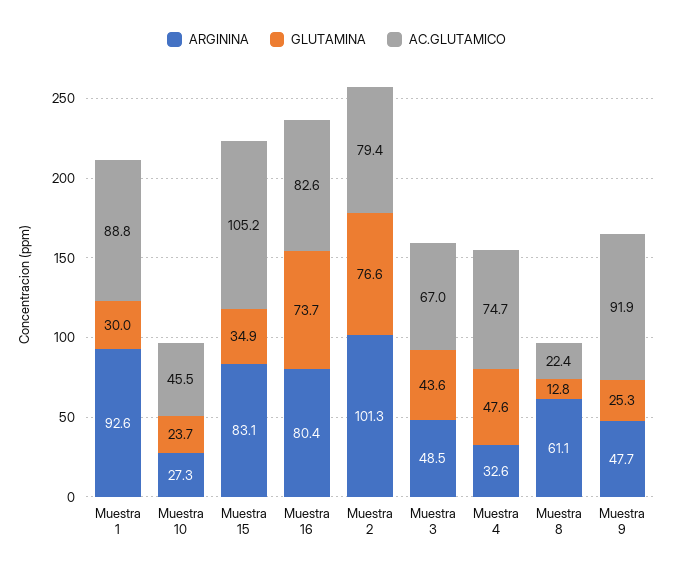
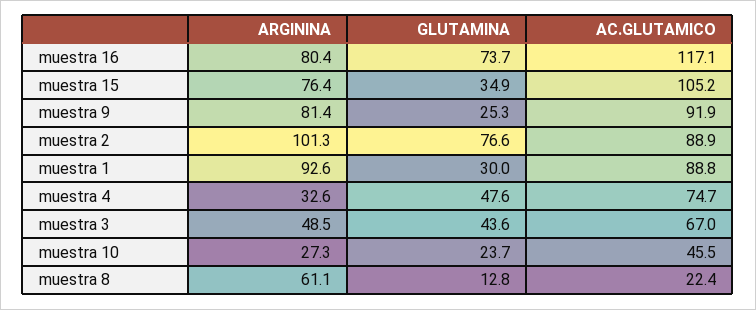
  {
    "ARGININA": {
      "Muestra 1": 92.6,
      "Muestra 10": 27.3,
-     "Muestra 15": 83.1,
+     "Muestra 15": 76.4,
      "Muestra 16": 80.4,
      "Muestra 2": 101.3,
      "Muestra 3": 48.5,
      "Muestra 4": 32.6,
      "Muestra 8": 61.1,
-     "Muestra 9": 47.7
+     "Muestra 9": 81.4
    },
    "GLUTAMINA": {
      "Muestra 1": 30,
      "Muestra 10": 23.7,
      "Muestra 15": 34.9,
      "Muestra 16": 73.7,
      "Muestra 2": 76.6,
      "Muestra 3": 43.6,
      "Muestra 4": 47.6,
      "Muestra 8": 12.8,
      "Muestra 9": 25.3
    },
    "AC.GLUTAMICO": {
      "Muestra 1": 88.8,
      "Muestra 10": 45.5,
      "Muestra 15": 105.2,
-     "Muestra 16": 82.6,
+     "Muestra 16": 117.1,
-     "Muestra 2": 79.4,
+     "Muestra 2": 88.9,
      "Muestra 3": 67,
      "Muestra 4": 74.7,
      "Muestra 8": 22.4,
      "Muestra 9": 91.9
    }
  }

